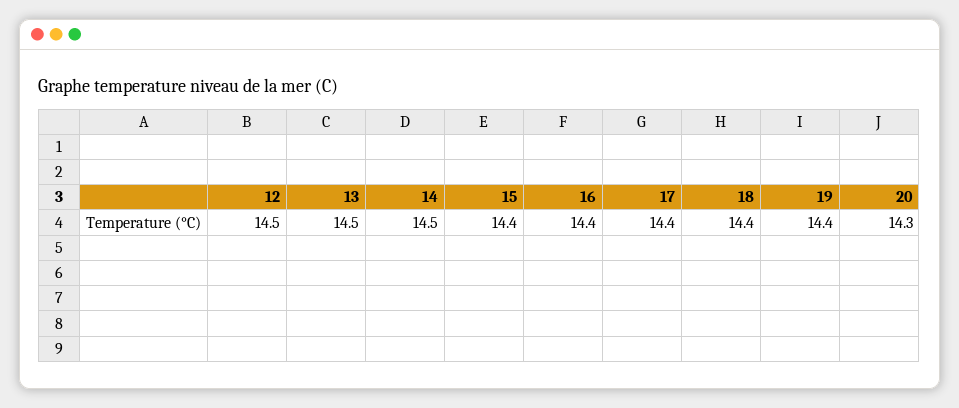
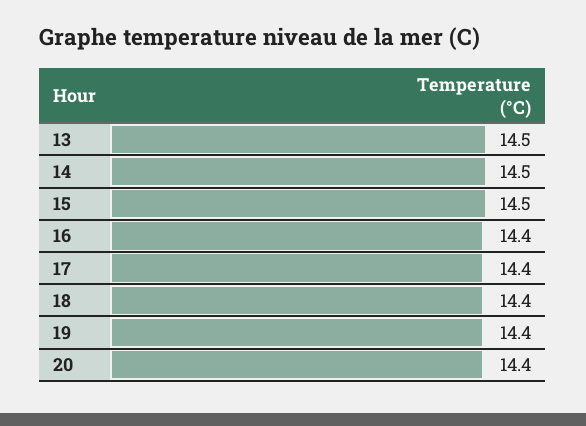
  {
-   "12": 14.5,
    "13": 14.5,
    "14": 14.5,
-   "15": 14.4,
+   "15": 14.5,
    "16": 14.4,
    "17": 14.4,
    "18": 14.4,
    "19": 14.4,
-   "20": 14.3
+   "20": 14.4
  }

